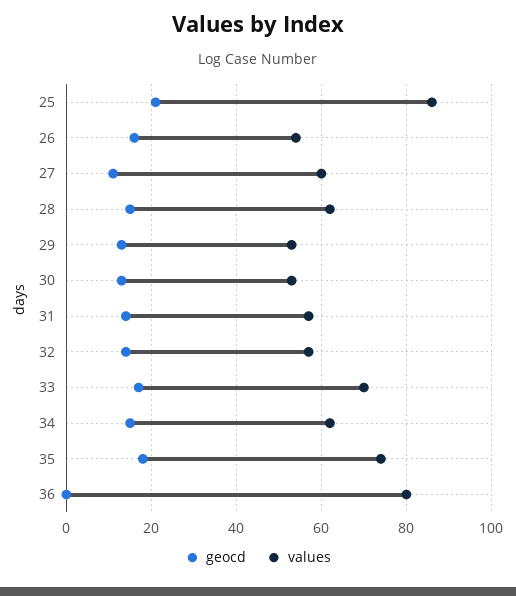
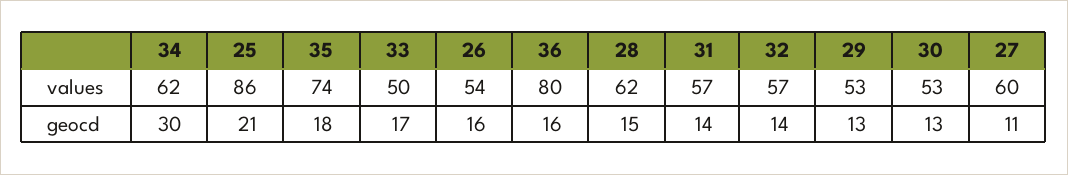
  {
    "geocd": {
      "25": 21,
      "26": 16,
      "27": 11,
      "28": 15,
      "29": 13,
      "30": 13,
      "31": 14,
      "32": 14,
      "33": 17,
-     "34": 15,
+     "34": 30,
      "35": 18,
-     "36": 0
+     "36": 16
    },
    "values": {
      "25": 86,
      "26": 54,
      "27": 60,
      "28": 62,
      "29": 53,
      "30": 53,
      "31": 57,
      "32": 57,
-     "33": 70,
+     "33": 50,
      "34": 62,
      "35": 74,
      "36": 80
    }
  }

